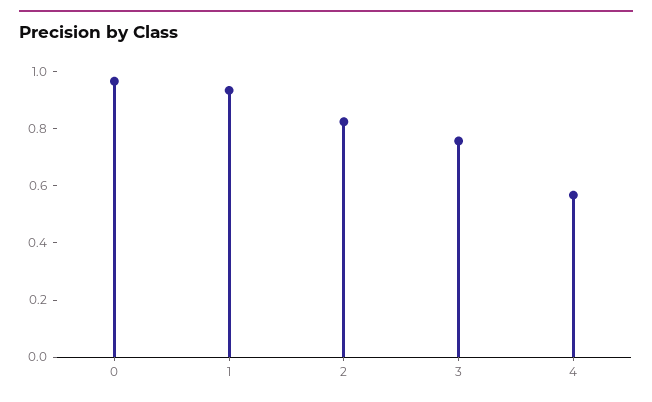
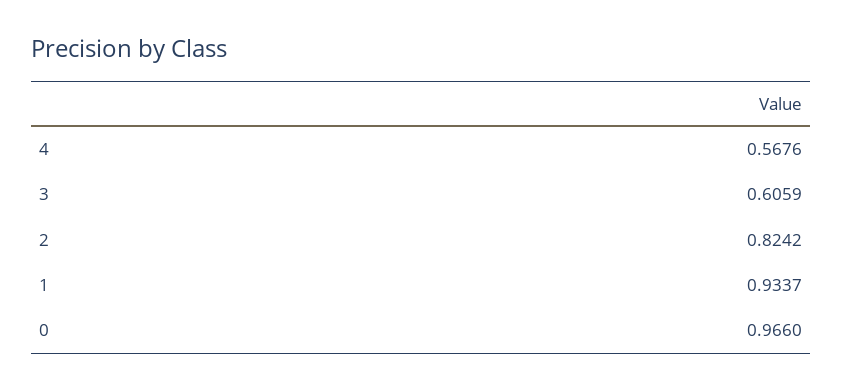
  {
    "0": 0.966,
    "1": 0.9337,
    "2": 0.8242,
-   "3": 0.75,
+   "3": 0.6059,
    "4": 0.5676
  }

